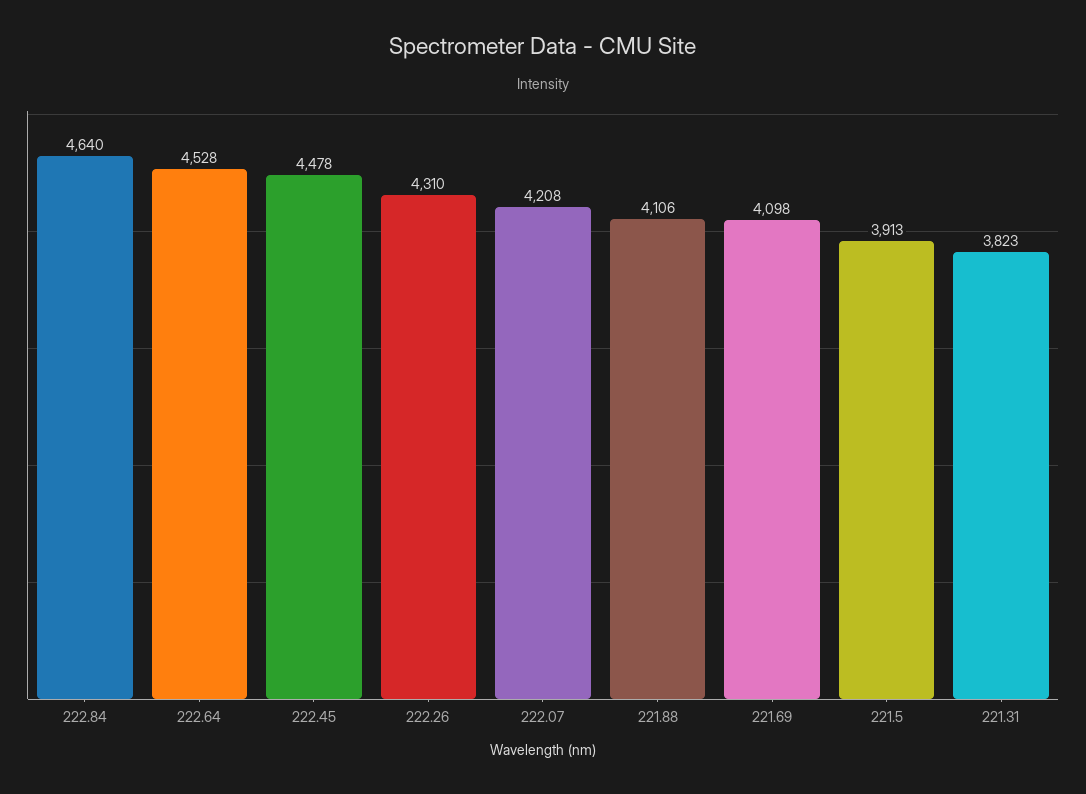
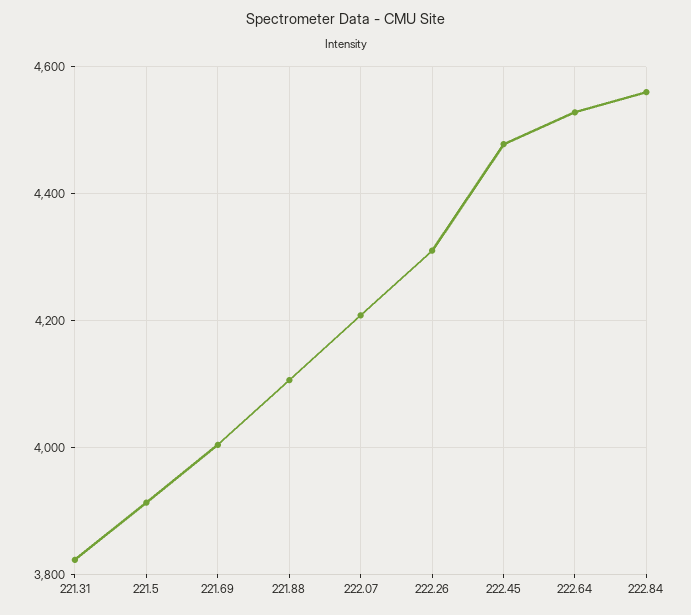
  {
-   "222.84": 4640,
+   "222.84": 4560,
    "222.64": 4528,
    "222.45": 4478,
    "222.26": 4310,
    "222.07": 4208,
    "221.88": 4106,
-   "221.69": 4098,
+   "221.69": 4000,
    "221.5": 3913,
    "221.31": 3823
  }

